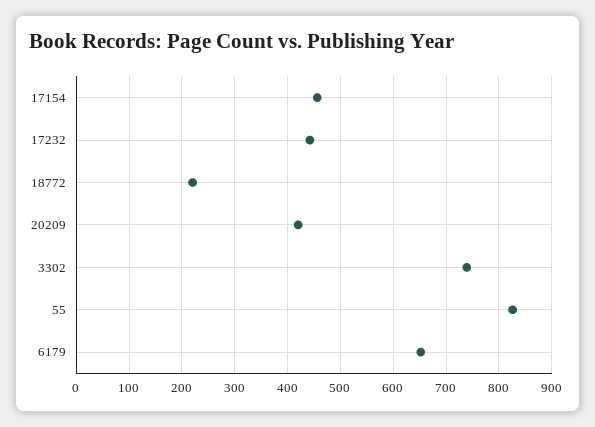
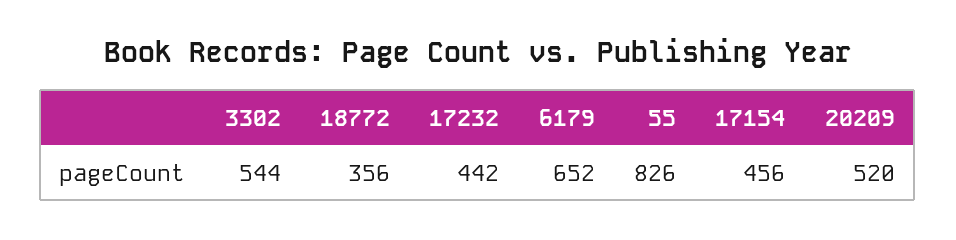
  {
    "17154": 456,
    "17232": 442,
-   "18772": 220,
+   "18772": 356,
-   "20209": 420,
+   "20209": 520,
-   "3302": 740,
+   "3302": 544,
    "55": 826,
    "6179": 652
  }

